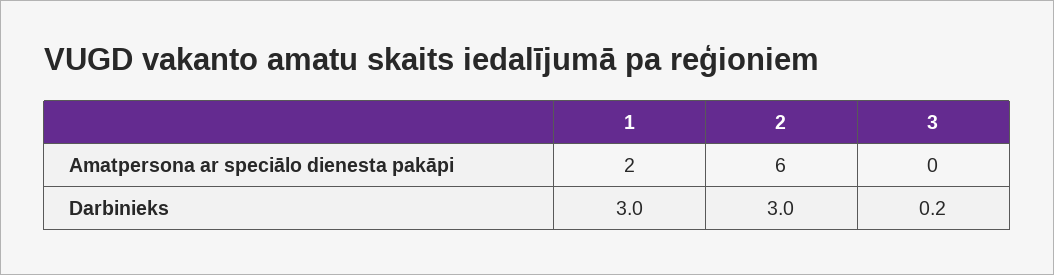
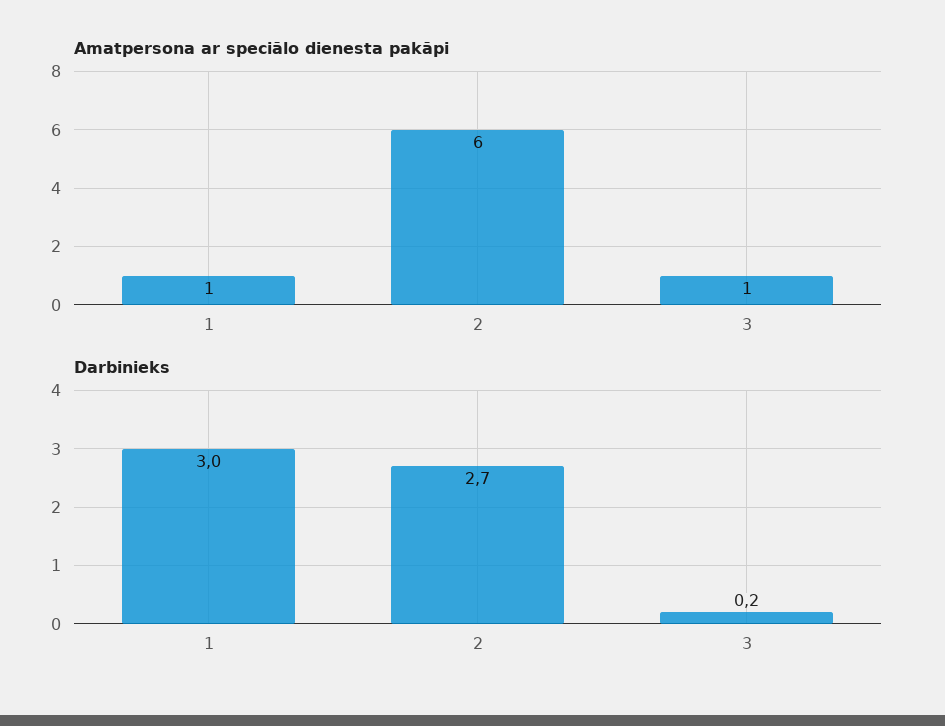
  {
    "Amatpersona ar speciālo dienesta pakāpi": {
-     "1": 2,
+     "1": 1,
      "2": 6,
-     "3": 0
+     "3": 1
    },
    "Darbinieks": {
      "1": 3,
-     "2": 3,
+     "2": 2.7,
      "3": 0.2
    }
  }

